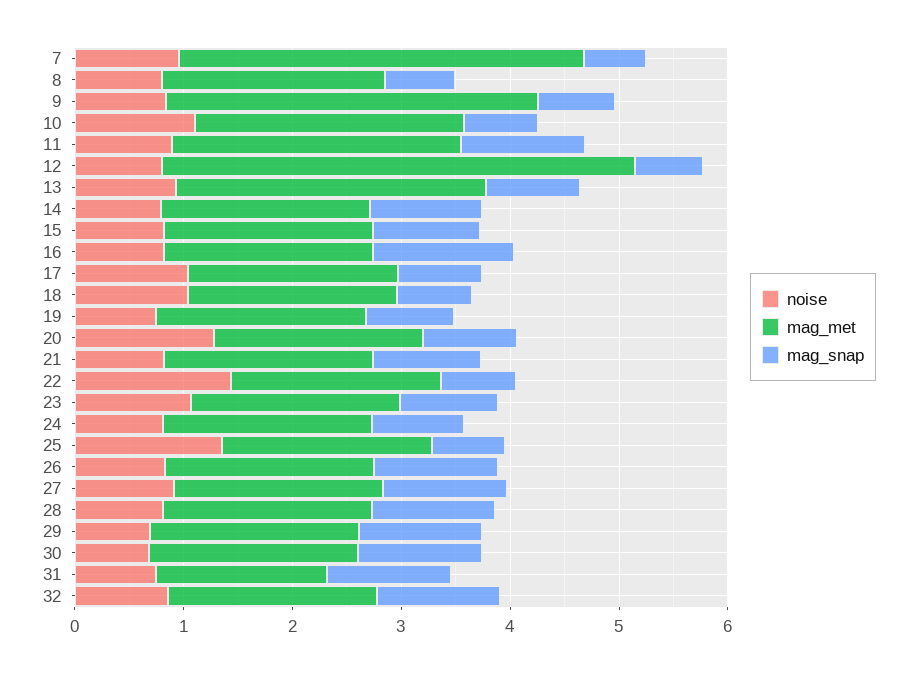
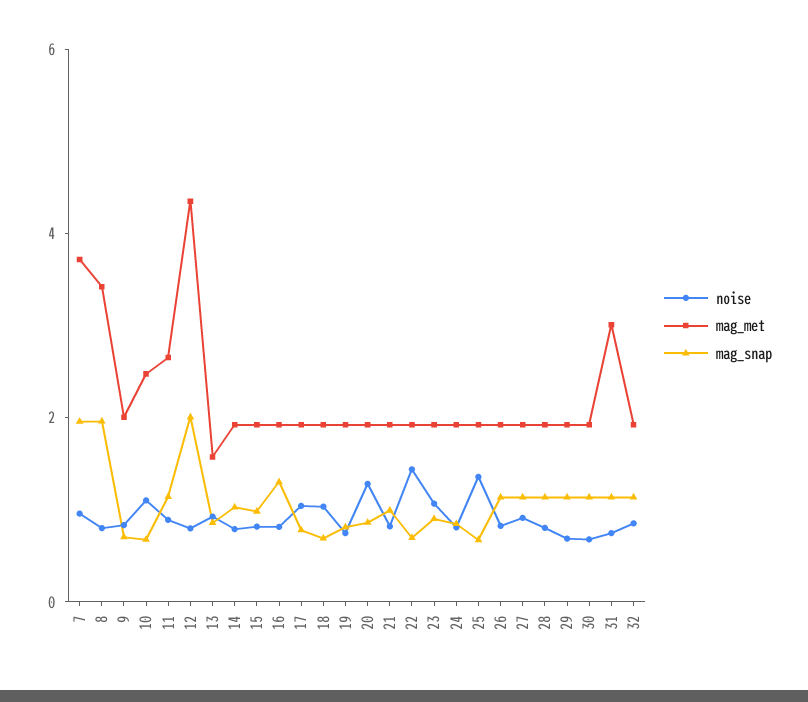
  {
    "noise": {
      "7": 1,
      "8": 0.8,
      "9": 0.8,
      "10": 1.2,
      "11": 0.8,
      "12": 0.8,
      "13": 1,
      "14": 0.8,
      "15": 0.8,
      "16": 0.8,
      "17": 1,
      "18": 1,
      "19": 0.8,
      "20": 1.2,
      "21": 0.8,
      "22": 1.4,
      "23": 1,
      "24": 0.8,
      "25": 1.4,
      "26": 0.8,
      "27": 1,
      "28": 0.8,
      "29": 0.6,
      "30": 0.6,
      "31": 0.8,
      "32": 0.8
    },
    "mag_met": {
      "7": 3.8,
-     "8": 2,
+     "8": 3.5,
-     "9": 3.4,
+     "9": 2,
      "10": 2.4,
      "11": 2.6,
      "12": 4.4,
-     "13": 2.8,
+     "13": 1.5,
      "14": 2,
      "15": 2,
      "16": 2,
      "17": 2,
      "18": 2,
      "19": 2,
      "20": 2,
      "21": 2,
      "22": 2,
      "23": 2,
      "24": 2,
      "25": 2,
      "26": 2,
      "27": 2,
      "28": 2,
      "29": 2,
      "30": 2,
-     "31": 1.6,
+     "31": 3,
      "32": 2
    },
    "mag_snap": {
-     "7": 0.6,
+     "7": 2,
-     "8": 0.6,
+     "8": 2,
      "9": 0.8,
      "10": 0.6,
      "11": 1.2,
-     "12": 0.6,
+     "12": 2,
      "13": 0.8,
      "14": 1,
      "15": 1,
      "16": 1.4,
      "17": 0.8,
      "18": 0.6,
      "19": 0.8,
      "20": 0.8,
      "21": 1,
      "22": 0.6,
      "23": 1,
      "24": 0.8,
      "25": 0.6,
      "26": 1.2,
      "27": 1.2,
      "28": 1.2,
      "29": 1.2,
      "30": 1.2,
      "31": 1.2,
      "32": 1.2
    }
  }

